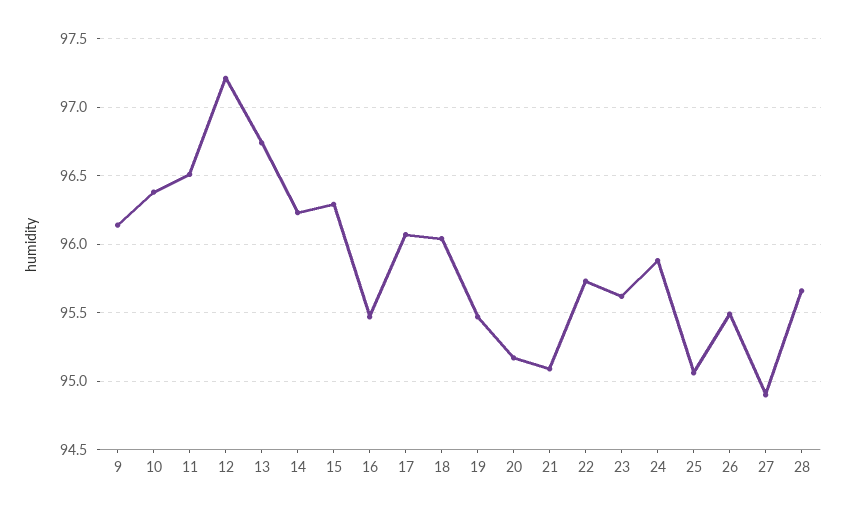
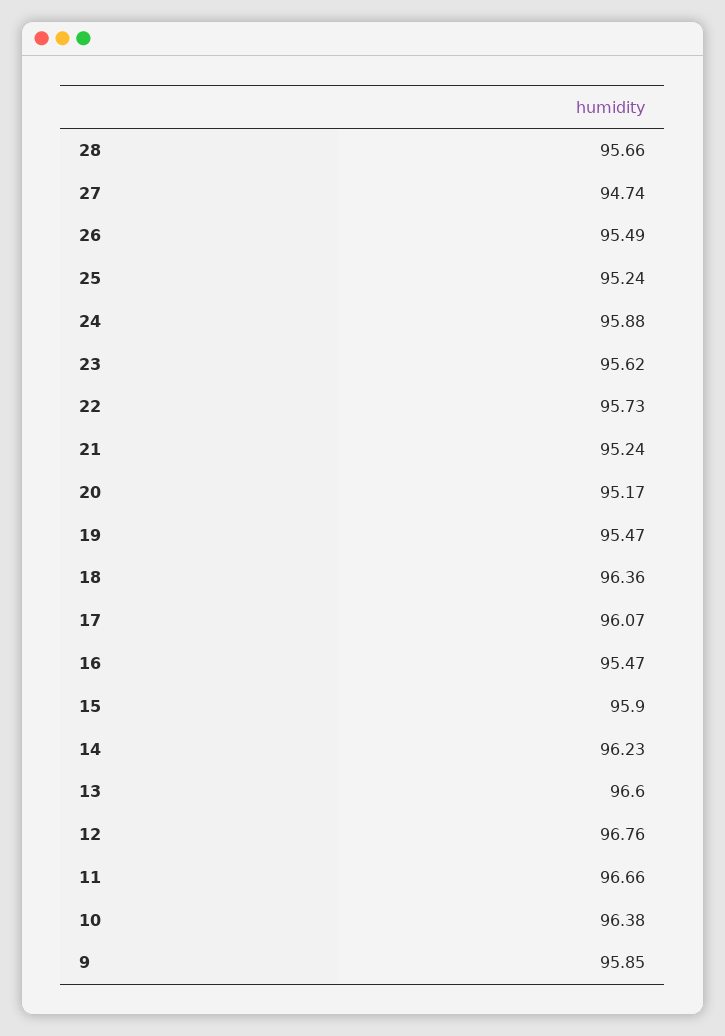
  {
-   "9": 96.15,
+   "9": 95.85,
    "10": 96.38,
-   "11": 96.5,
+   "11": 96.66,
-   "12": 97.2,
+   "12": 96.76,
-   "13": 96.75,
+   "13": 96.6,
    "14": 96.23,
-   "15": 96.3,
+   "15": 95.9,
    "16": 95.47,
    "17": 96.07,
-   "18": 96.05,
+   "18": 96.36,
    "19": 95.47,
    "20": 95.17,
-   "21": 95.1,
+   "21": 95.24,
    "22": 95.73,
    "23": 95.62,
    "24": 95.88,
-   "25": 95.05,
+   "25": 95.24,
    "26": 95.49,
-   "27": 94.9,
+   "27": 94.74,
    "28": 95.66
  }

